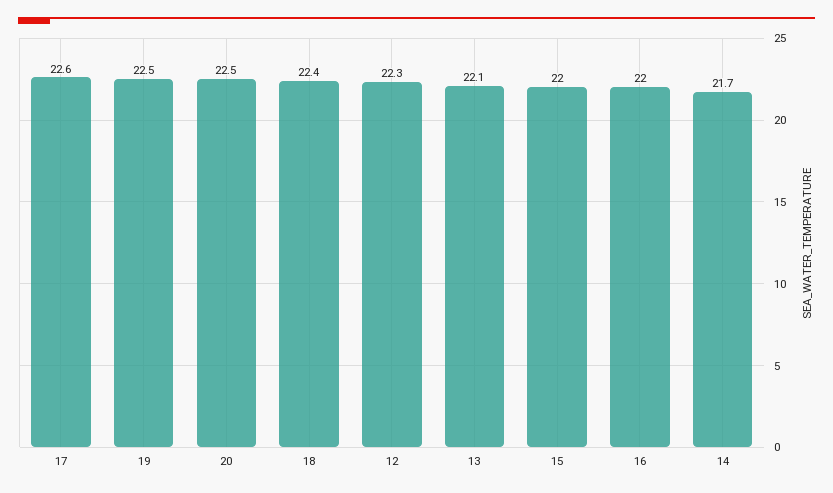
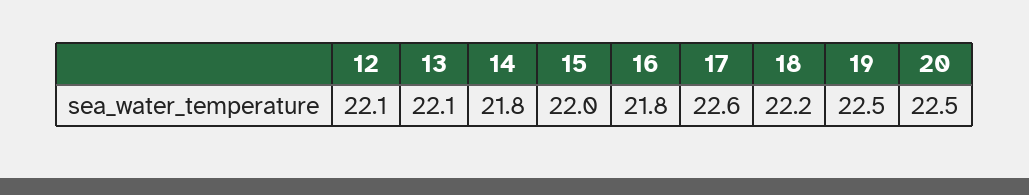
  {
    "17": 22.6,
    "19": 22.5,
    "20": 22.5,
-   "18": 22.4,
+   "18": 22.2,
-   "12": 22.3,
+   "12": 22.1,
    "13": 22.1,
    "15": 22,
-   "16": 22,
+   "16": 21.8,
-   "14": 21.7
+   "14": 21.8
  }

